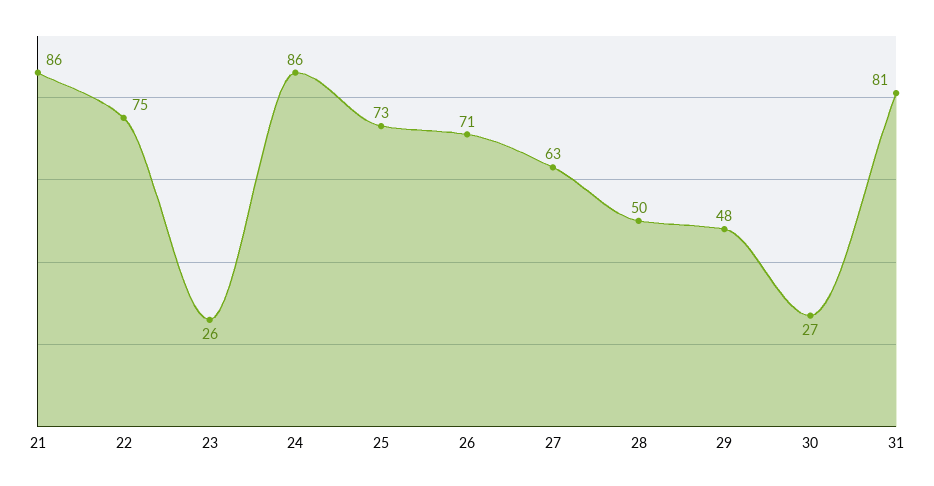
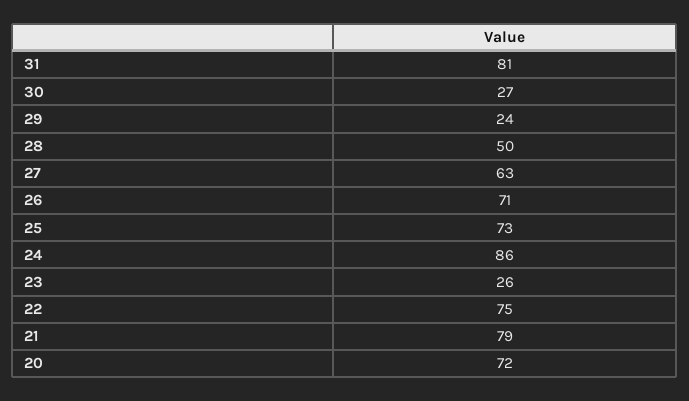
  {
-   "21": 86,
+   "21": 79,
    "22": 75,
    "23": 26,
    "24": 86,
    "25": 73,
    "26": 71,
    "27": 63,
    "28": 50,
-   "29": 48,
+   "29": 24,
    "30": 27,
-   "31": 81
+   "31": 81,
+   "20": 72
  }

